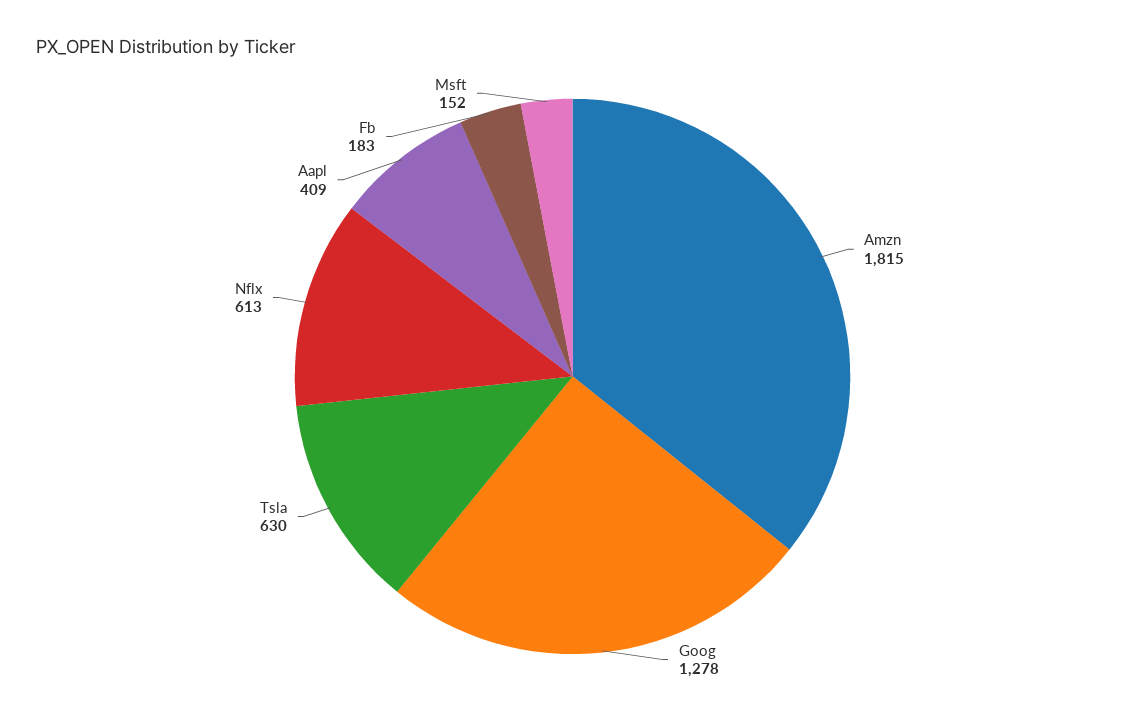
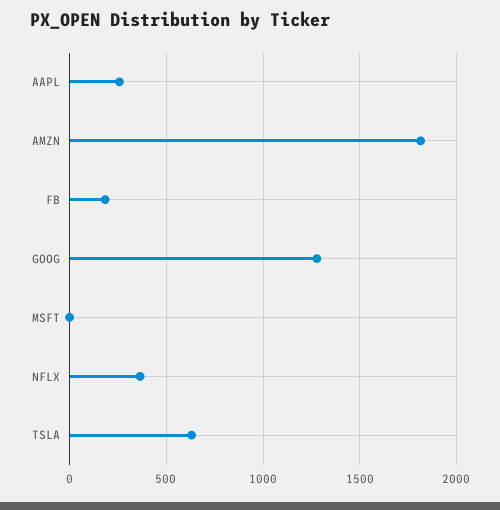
  {
    "Amzn": 1815,
    "Goog": 1278,
    "Tsla": 630,
-   "Nflx": 613,
+   "Nflx": 350,
-   "Aapl": 409,
+   "Aapl": 250,
    "Fb": 183,
-   "Msft": 152
+   "Msft": 0
  }

